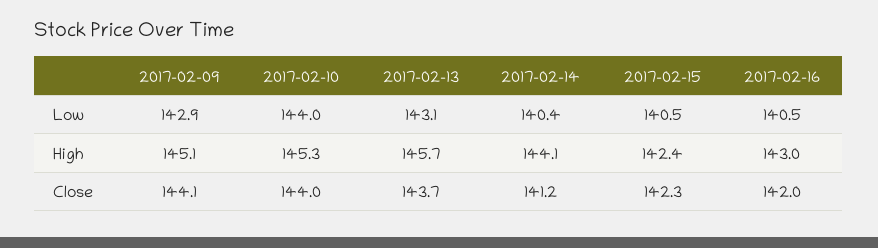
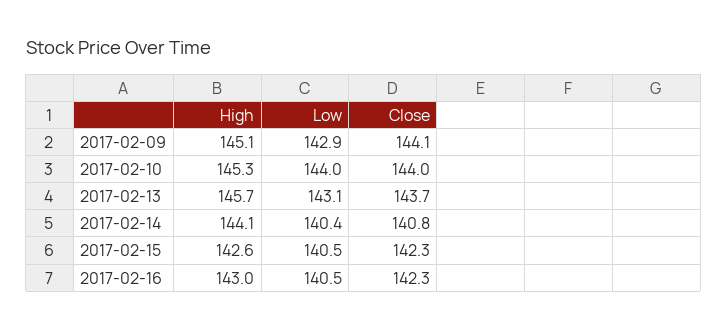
  {
    "2017-02-09": {
      "Low": 142.9,
      "High": 145.1,
      "Close": 144.1
    },
    "2017-02-10": {
      "Low": 144,
      "High": 145.3,
      "Close": 144
    },
    "2017-02-13": {
      "Low": 143.1,
      "High": 145.7,
      "Close": 143.7
    },
    "2017-02-14": {
      "Low": 140.4,
      "High": 144.1,
-     "Close": 141.2
+     "Close": 140.8
    },
    "2017-02-15": {
      "Low": 140.5,
-     "High": 142.4,
+     "High": 142.6,
      "Close": 142.3
    },
    "2017-02-16": {
      "Low": 140.5,
      "High": 143,
-     "Close": 142
+     "Close": 142.3
    }
  }

